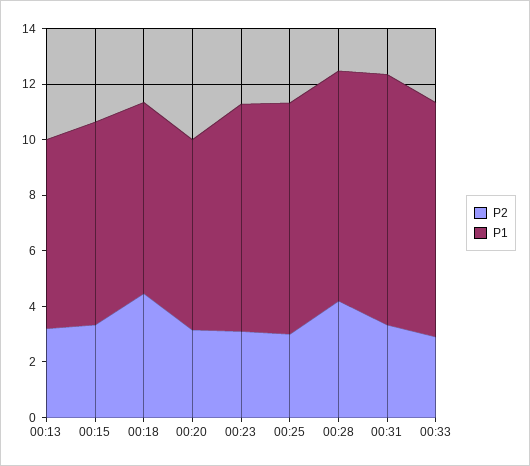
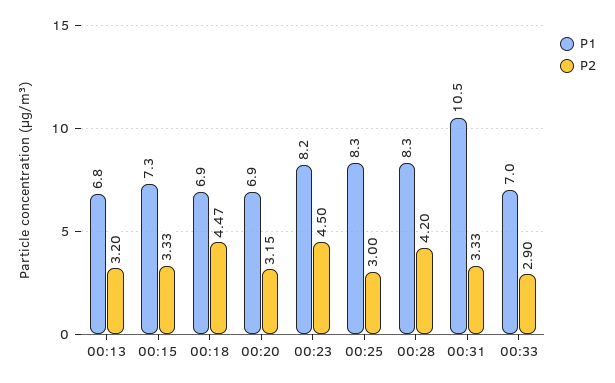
  {
    "P2": {
      "00:13": 3.2,
      "00:15": 3.33,
      "00:18": 4.47,
      "00:20": 3.15,
-     "00:23": 3,
+     "00:23": 4.5,
      "00:25": 3,
      "00:28": 4.2,
      "00:31": 3.33,
      "00:33": 2.9
    },
    "P1": {
      "00:13": 6.8,
      "00:15": 7.3,
      "00:18": 6.9,
      "00:20": 6.9,
      "00:23": 8.2,
      "00:25": 8.3,
      "00:28": 8.3,
-     "00:31": 9,
+     "00:31": 10.5,
-     "00:33": 8.5
+     "00:33": 7
    }
  }

